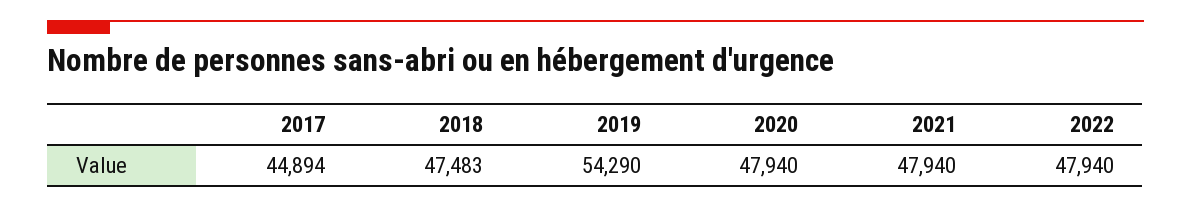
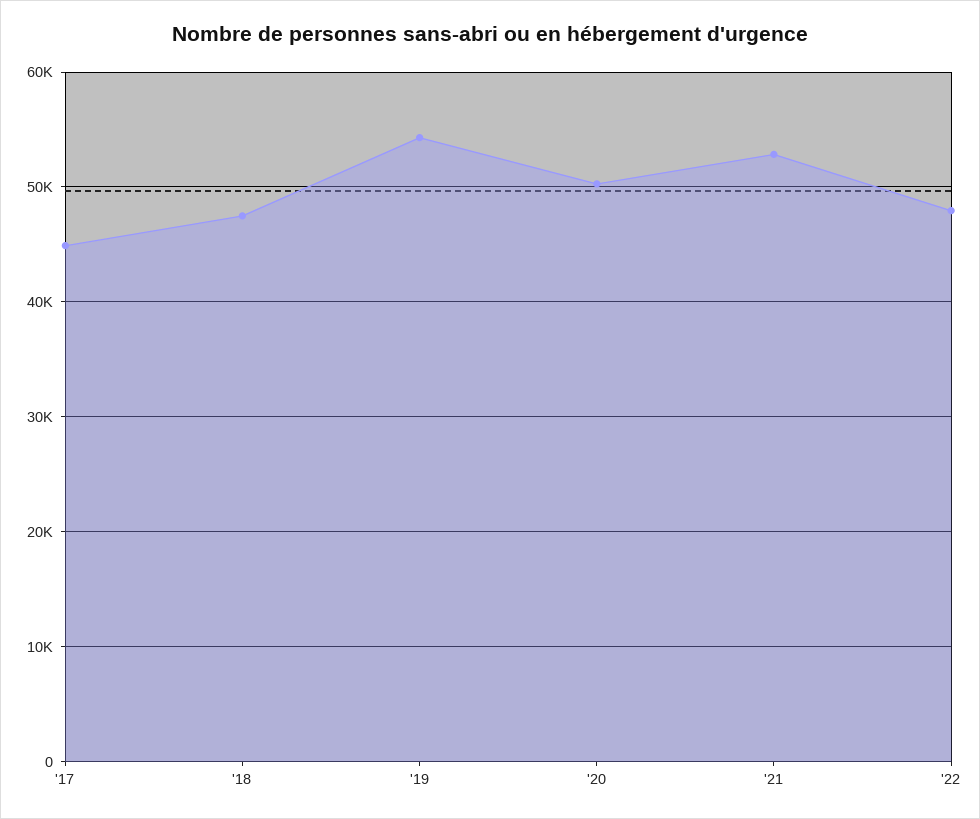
  {
    "2017": 44894,
    "2018": 47483,
    "2019": 54290,
-   "2020": 47940,
+   "2020": 50000,
-   "2021": 47940,
+   "2021": 53000,
    "2022": 47940
  }

